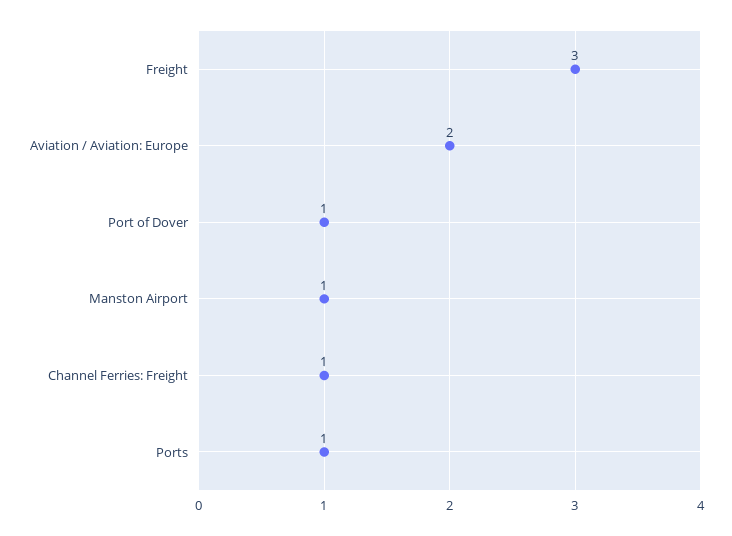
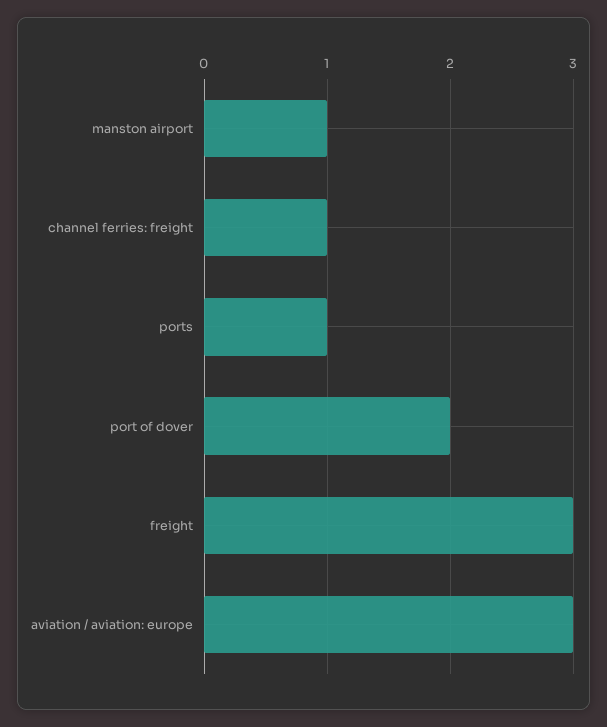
  {
    "Freight": 3,
-   "Aviation / Aviation: Europe": 2,
+   "Aviation / Aviation: Europe": 3,
-   "Port of Dover": 1,
+   "Port of Dover": 2,
    "Manston Airport": 1,
    "Channel Ferries: Freight": 1,
    "Ports": 1
  }

